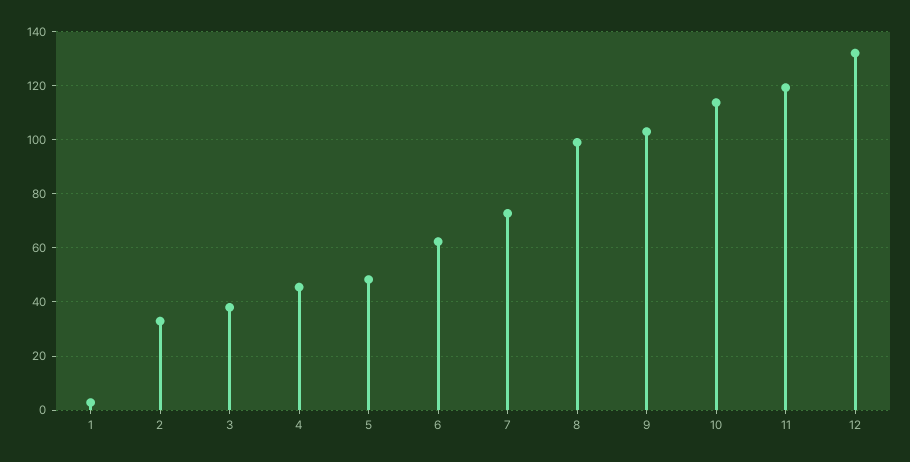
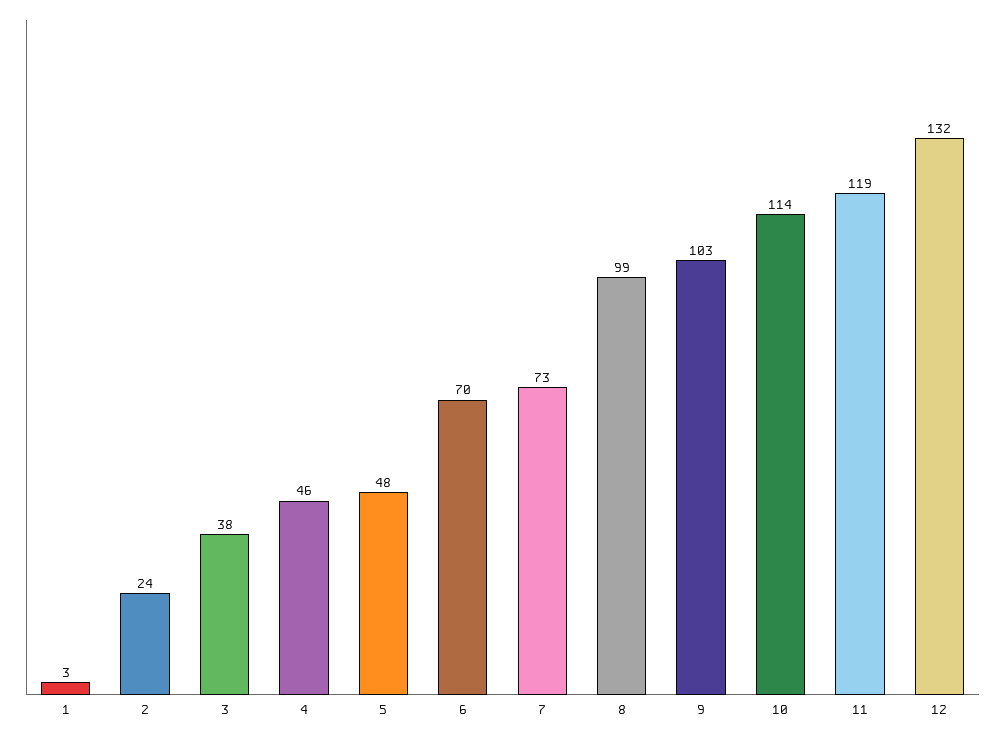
  {
    "1": 3,
-   "2": 32.5,
+   "2": 24,
    "3": 38,
    "4": 46,
    "5": 48,
-   "6": 62.5,
+   "6": 70,
    "7": 73,
    "8": 99,
    "9": 103,
    "10": 114,
    "11": 119,
    "12": 132
  }

